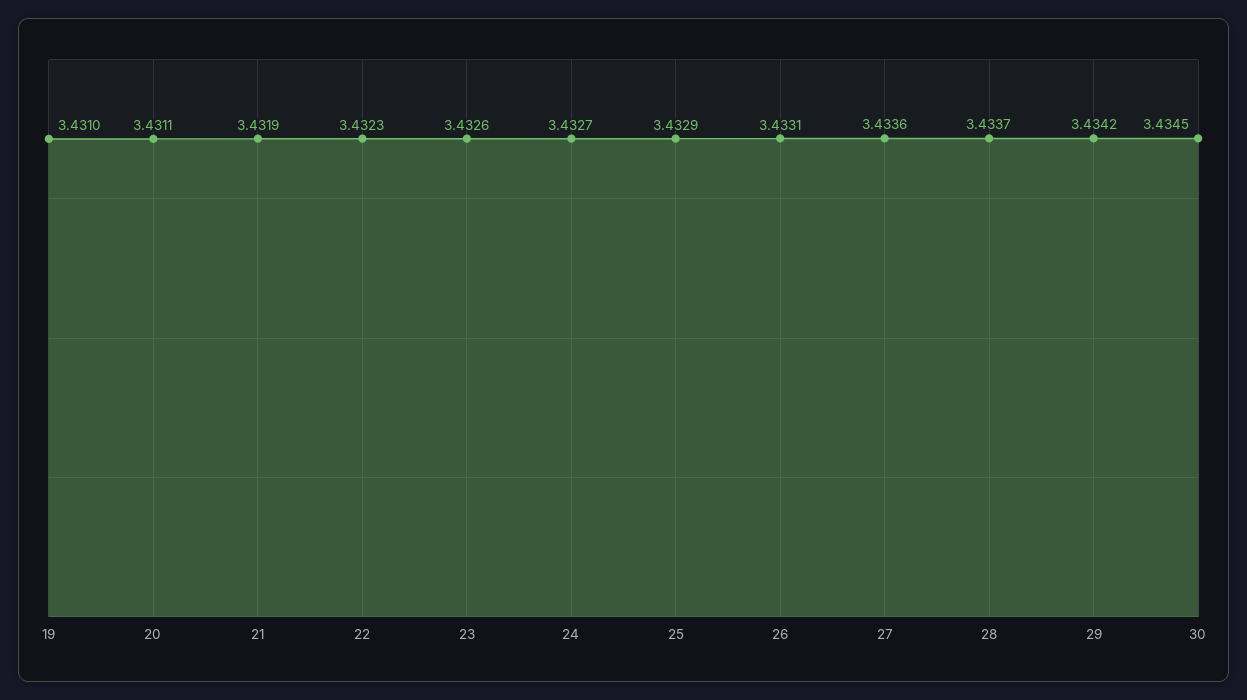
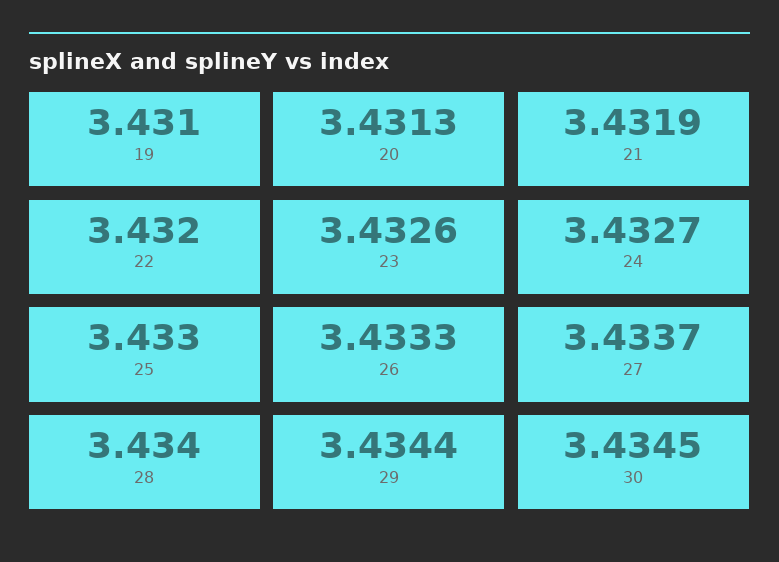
  {
    "19": 3.431,
-   "20": 3.4311,
+   "20": 3.4313,
    "21": 3.4319,
-   "22": 3.4323,
+   "22": 3.432,
    "23": 3.4326,
    "24": 3.4327,
-   "25": 3.4329,
+   "25": 3.433,
-   "26": 3.4331,
+   "26": 3.4333,
-   "27": 3.4336,
+   "27": 3.4337,
-   "28": 3.4337,
+   "28": 3.434,
-   "29": 3.4342,
+   "29": 3.4344,
    "30": 3.4345
  }

